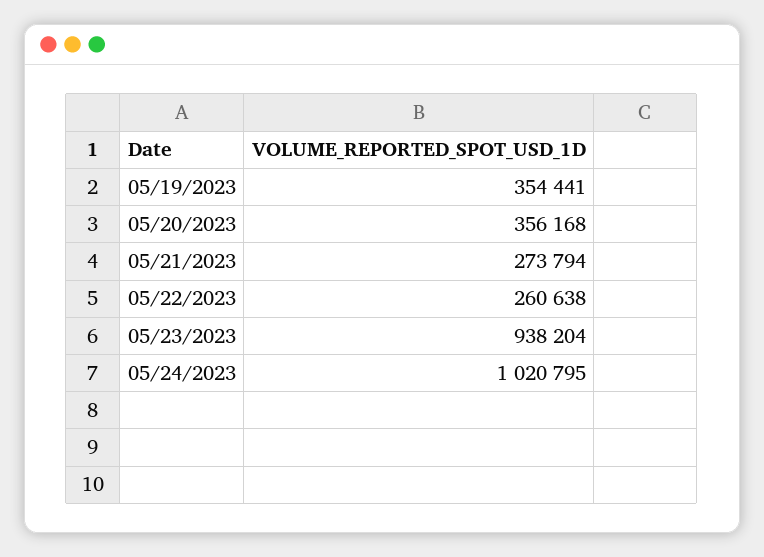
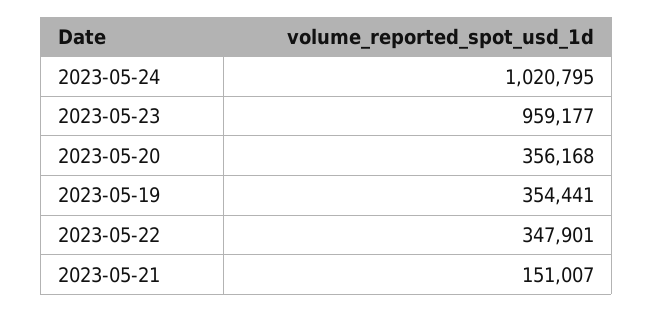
  {
    "05/19/2023": 354441,
    "05/20/2023": 356168,
-   "05/21/2023": 273794,
+   "05/21/2023": 151007,
-   "05/22/2023": 260638,
+   "05/22/2023": 347901,
-   "05/23/2023": 938204,
+   "05/23/2023": 959177,
    "05/24/2023": 1020795
  }

